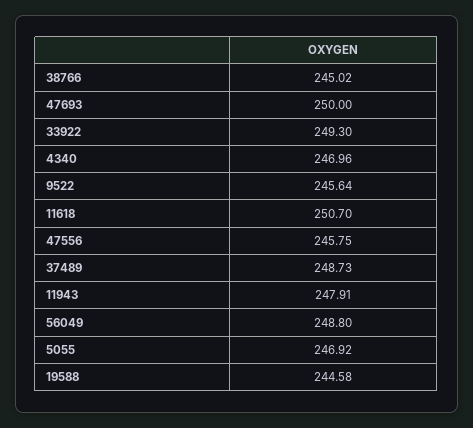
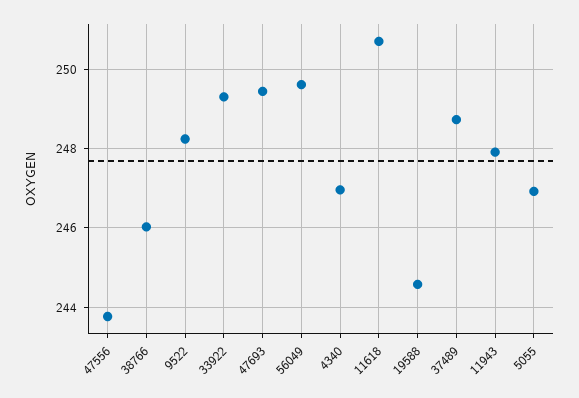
  {
-   "38766": 245.02,
+   "38766": 246,
-   "47693": 250,
+   "47693": 249.4,
    "33922": 249.3,
    "4340": 246.96,
-   "9522": 245.64,
+   "9522": 248.2,
    "11618": 250.7,
-   "47556": 245.75,
+   "47556": 243.8,
    "37489": 248.73,
    "11943": 247.91,
-   "56049": 248.8,
+   "56049": 249.6,
    "5055": 246.92,
    "19588": 244.58
  }

